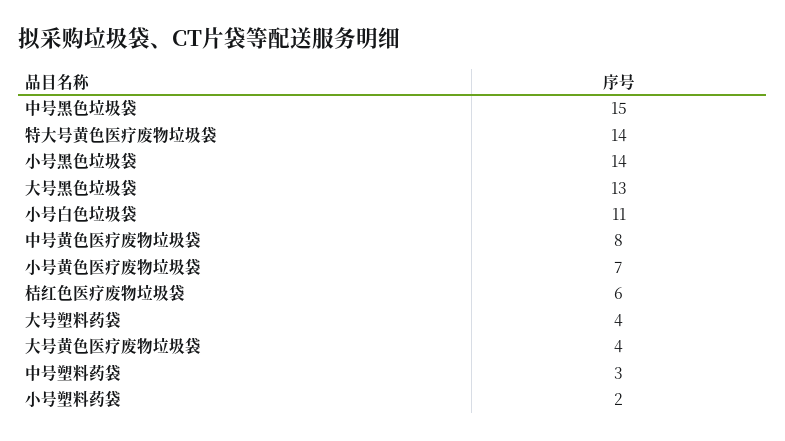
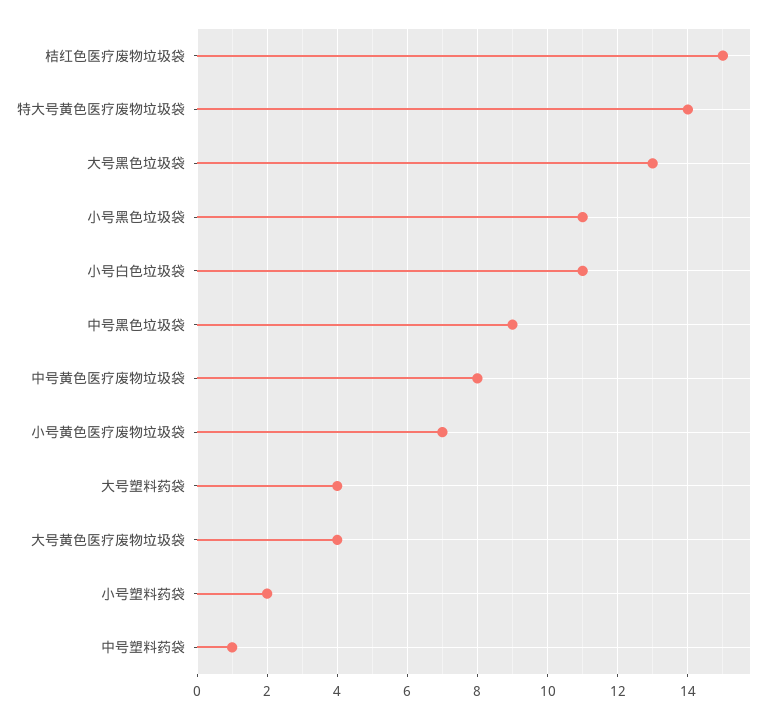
  {
-   "中号黑色垃圾袋": 15,
+   "中号黑色垃圾袋": 9,
    "特大号黄色医疗废物垃圾袋": 14,
-   "小号黑色垃圾袋": 14,
+   "小号黑色垃圾袋": 11,
    "大号黑色垃圾袋": 13,
    "小号白色垃圾袋": 11,
    "中号黄色医疗废物垃圾袋": 8,
    "小号黄色医疗废物垃圾袋": 7,
-   "桔红色医疗废物垃圾袋": 6,
+   "桔红色医疗废物垃圾袋": 15,
    "大号塑料药袋": 4,
    "大号黄色医疗废物垃圾袋": 4,
-   "中号塑料药袋": 3,
+   "中号塑料药袋": 1,
    "小号塑料药袋": 2
  }

